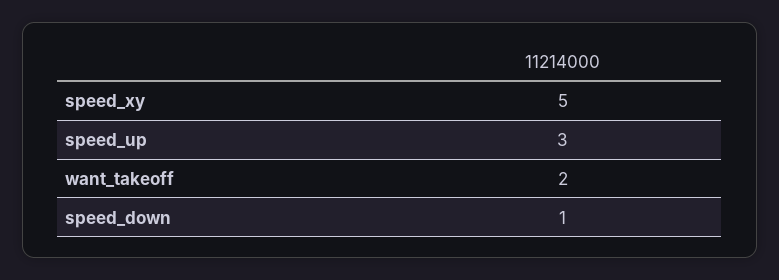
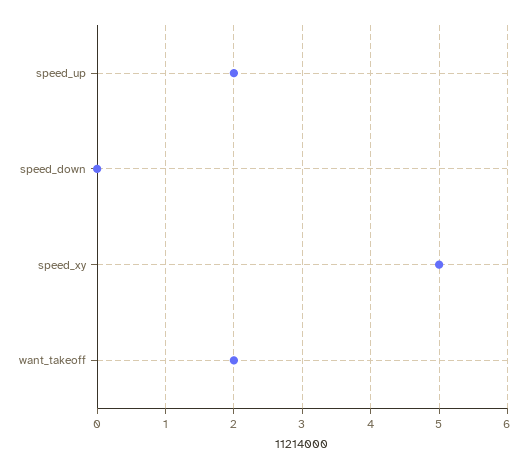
  {
    "speed_xy": 5,
-   "speed_up": 3,
+   "speed_up": 2,
    "want_takeoff": 2,
-   "speed_down": 1
+   "speed_down": 0
  }

